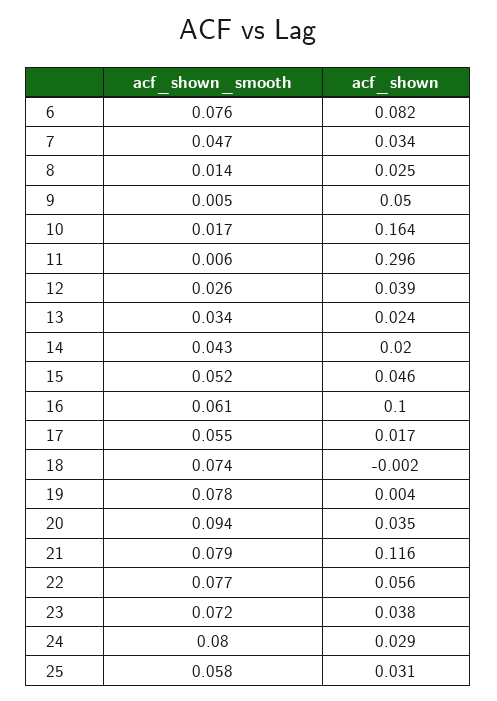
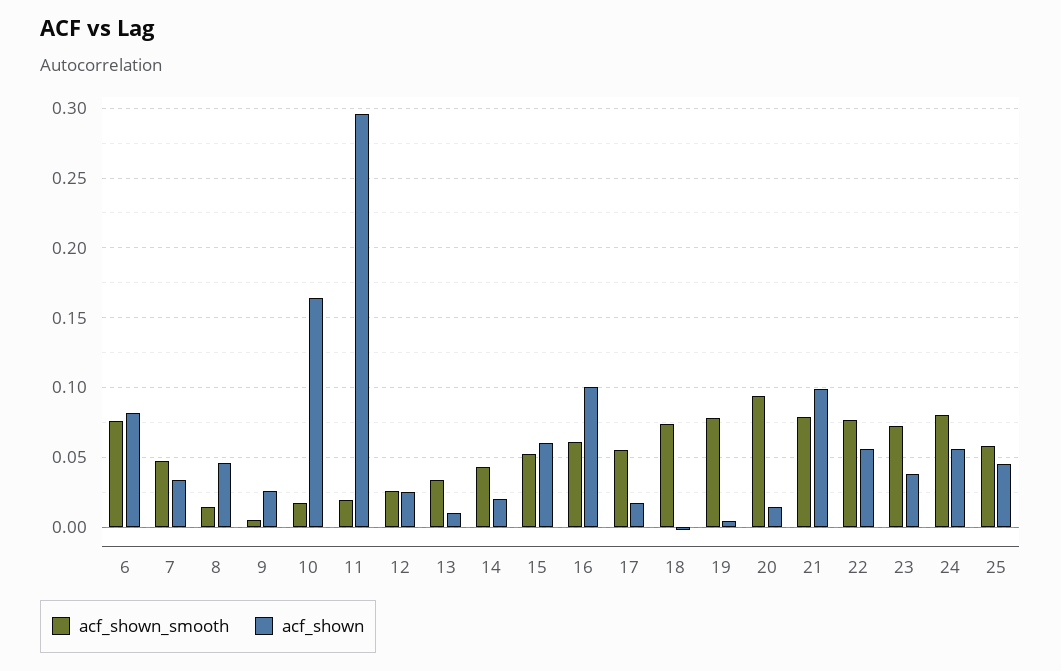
  {
    "acf_shown_smooth": {
      "6": 0.076,
      "7": 0.047,
      "8": 0.014,
      "9": 0.005,
      "10": 0.017,
-     "11": 0.006,
+     "11": 0.02,
      "12": 0.026,
      "13": 0.034,
      "14": 0.043,
      "15": 0.052,
      "16": 0.061,
      "17": 0.055,
      "18": 0.074,
      "19": 0.078,
      "20": 0.094,
      "21": 0.079,
      "22": 0.077,
      "23": 0.072,
      "24": 0.08,
      "25": 0.058
    },
    "acf_shown": {
      "6": 0.082,
      "7": 0.034,
-     "8": 0.025,
+     "8": 0.045,
-     "9": 0.05,
+     "9": 0.025,
      "10": 0.164,
      "11": 0.296,
-     "12": 0.039,
+     "12": 0.025,
-     "13": 0.024,
+     "13": 0.01,
      "14": 0.02,
-     "15": 0.046,
+     "15": 0.06,
      "16": 0.1,
      "17": 0.017,
      "18": -0.002,
      "19": 0.004,
-     "20": 0.035,
+     "20": 0.015,
-     "21": 0.116,
+     "21": 0.1,
      "22": 0.056,
      "23": 0.038,
-     "24": 0.029,
+     "24": 0.055,
-     "25": 0.031
+     "25": 0.045
    }
  }

